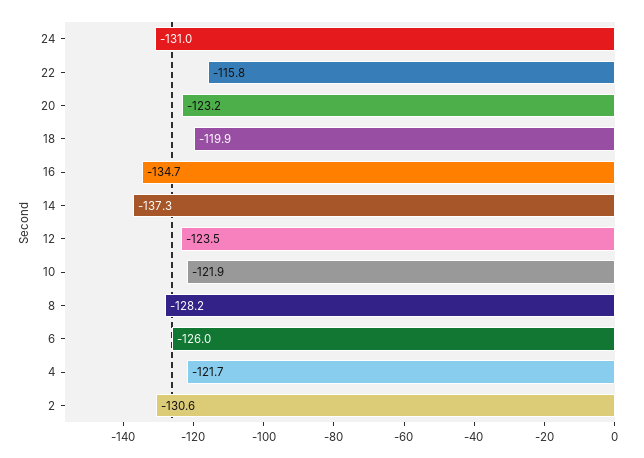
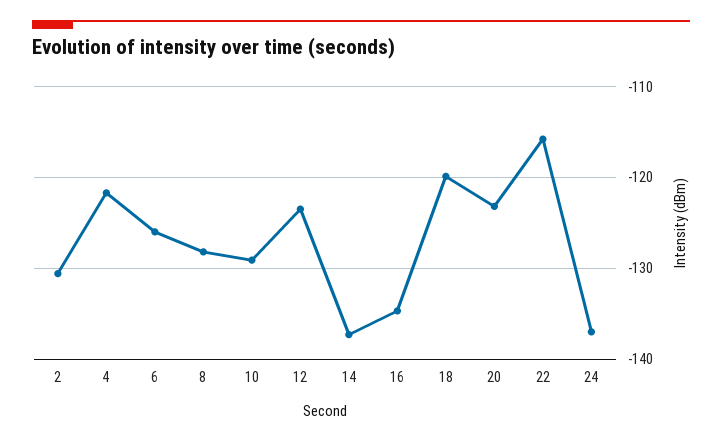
  {
-   "24": -131,
+   "24": -137,
    "22": -115.8,
    "20": -123.2,
    "18": -119.9,
    "16": -134.7,
    "14": -137.3,
    "12": -123.5,
-   "10": -121.9,
+   "10": -129,
    "8": -128.2,
    "6": -126,
    "4": -121.7,
    "2": -130.6
  }

